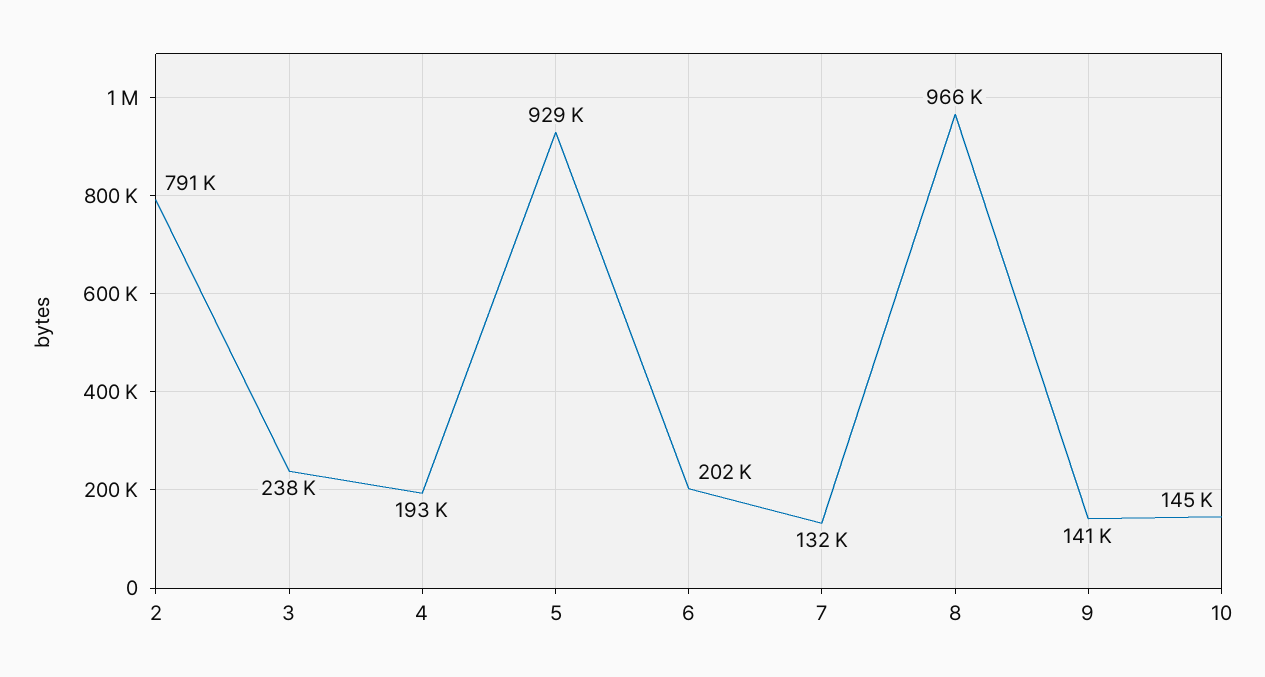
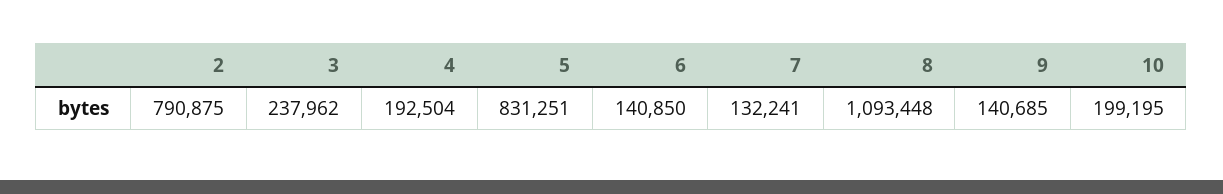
  {
    "2": 790875,
    "3": 237962,
    "4": 192504,
-   "5": 929000,
+   "5": 831251,
-   "6": 202000,
+   "6": 140850,
    "7": 132241,
-   "8": 966000,
+   "8": 1093448,
    "9": 140685,
-   "10": 145000
+   "10": 199195
  }

